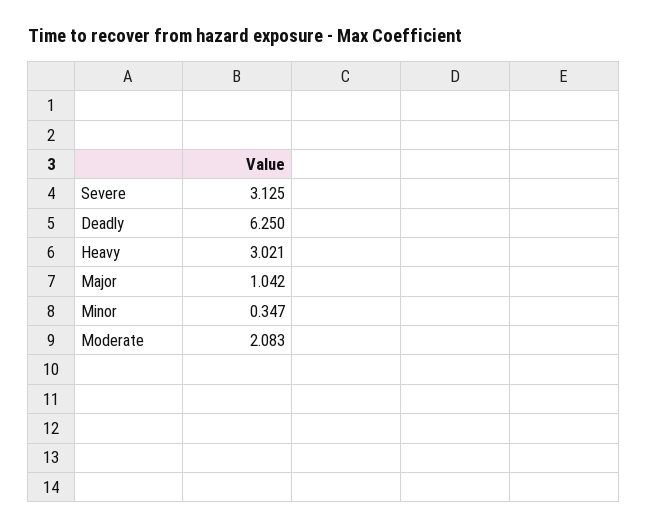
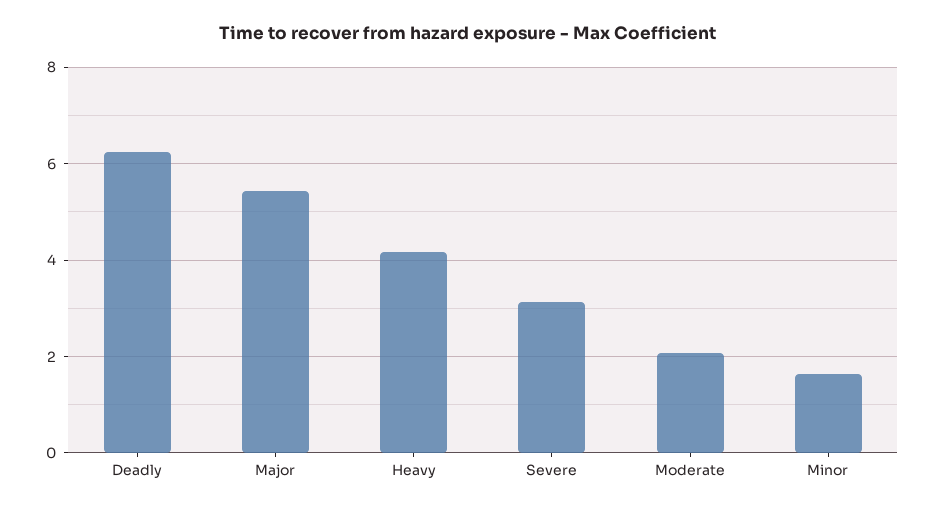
  {
    "Severe": 3.125,
    "Deadly": 6.25,
-   "Heavy": 3.021,
+   "Heavy": 4.2,
-   "Major": 1.042,
+   "Major": 5.4,
-   "Minor": 0.347,
+   "Minor": 1.6,
    "Moderate": 2.083
  }

